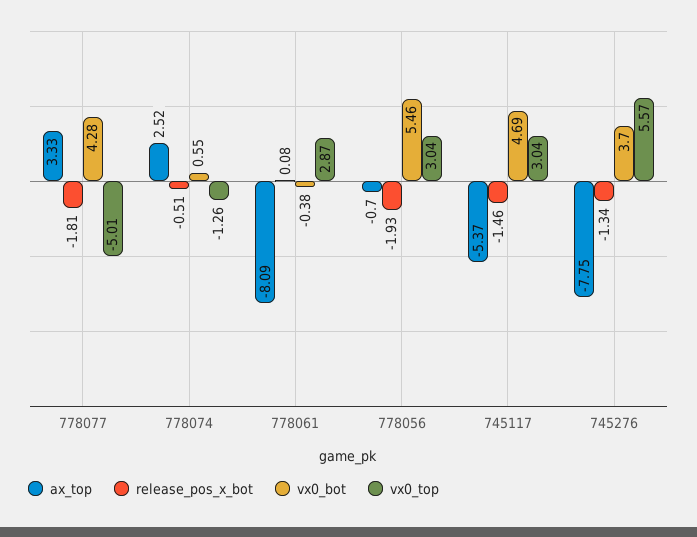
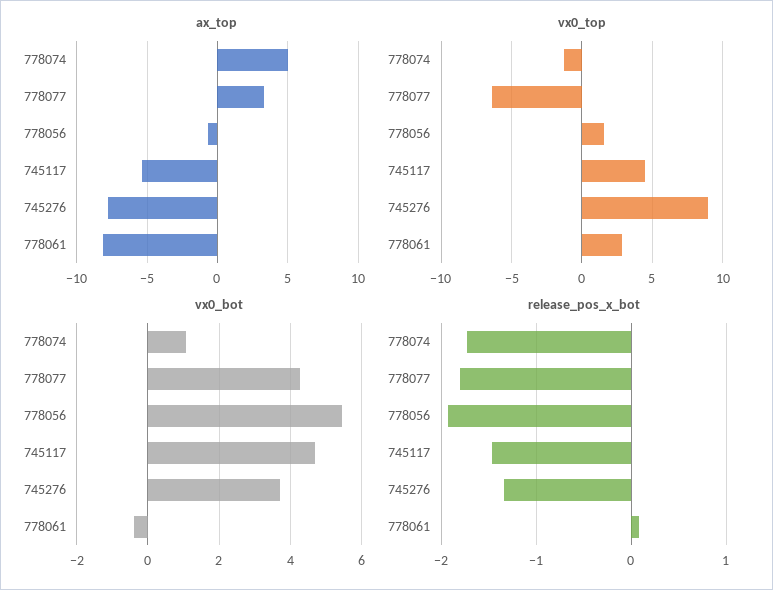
  {
    "ax_top": {
      "778077": 3.33,
-     "778074": 2.52,
+     "778074": 5,
      "778061": -8.09,
      "778056": -0.7,
      "745117": -5.37,
      "745276": -7.75
    },
    "release_pos_x_bot": {
      "778077": -1.81,
-     "778074": -0.51,
+     "778074": -1.7,
      "778061": 0.08,
      "778056": -1.93,
      "745117": -1.46,
      "745276": -1.34
    },
    "vx0_bot": {
      "778077": 4.28,
-     "778074": 0.55,
+     "778074": 1,
      "778061": -0.38,
      "778056": 5.46,
      "745117": 4.69,
      "745276": 3.7
    },
    "vx0_top": {
-     "778077": -5.01,
+     "778077": -6.5,
      "778074": -1.26,
      "778061": 2.87,
-     "778056": 3.04,
+     "778056": 1.5,
-     "745117": 3.04,
+     "745117": 4.5,
-     "745276": 5.57
+     "745276": 9
    }
  }

